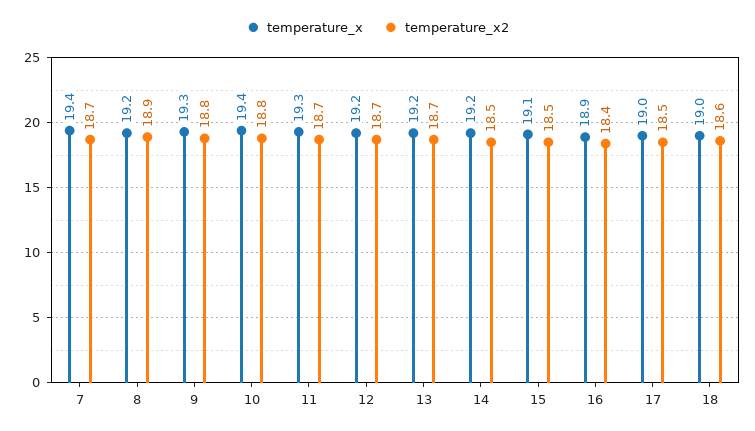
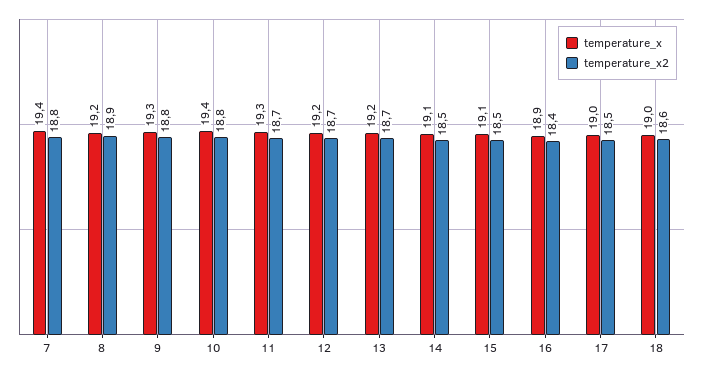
  {
    "temperature_x": {
      "7": 19.4,
      "8": 19.2,
      "9": 19.3,
      "10": 19.4,
      "11": 19.3,
      "12": 19.2,
      "13": 19.2,
-     "14": 19.2,
+     "14": 19.1,
      "15": 19.1,
      "16": 18.9,
      "17": 19,
      "18": 19
    },
    "temperature_x2": {
-     "7": 18.7,
+     "7": 18.8,
      "8": 18.9,
      "9": 18.8,
      "10": 18.8,
      "11": 18.7,
      "12": 18.7,
      "13": 18.7,
      "14": 18.5,
      "15": 18.5,
      "16": 18.4,
      "17": 18.5,
      "18": 18.6
    }
  }

